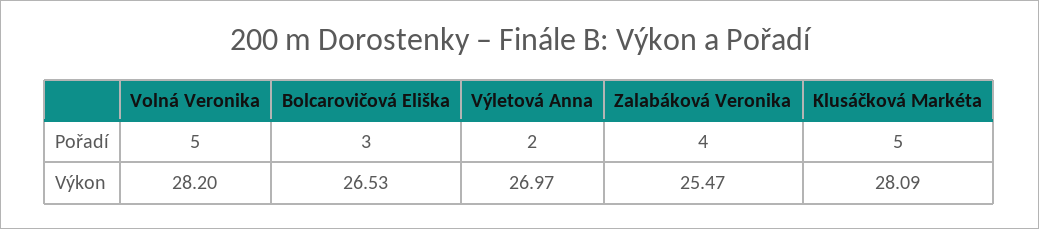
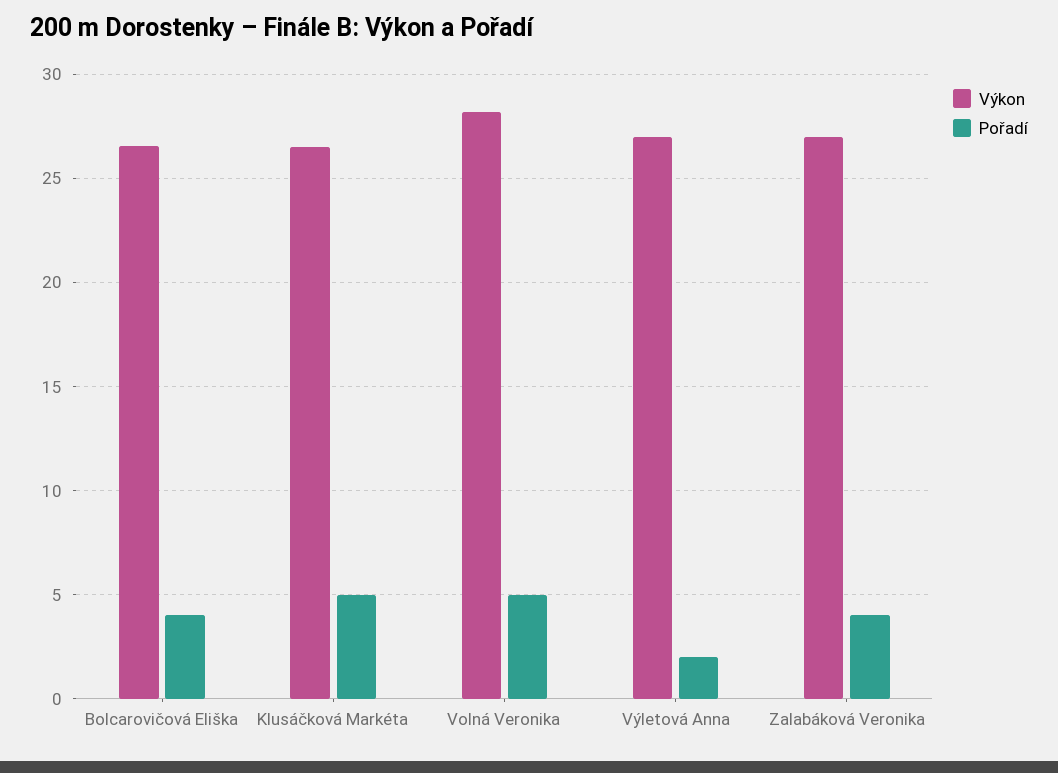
  {
    "Pořadí": {
      "Volná Veronika": 5,
-     "Bolcarovičová Eliška": 3,
+     "Bolcarovičová Eliška": 4,
      "Výletová Anna": 2,
      "Zalabáková Veronika": 4,
      "Klusáčková Markéta": 5
    },
    "Výkon": {
      "Volná Veronika": 28.2,
      "Bolcarovičová Eliška": 26.53,
      "Výletová Anna": 26.97,
-     "Zalabáková Veronika": 25.47,
+     "Zalabáková Veronika": 27,
-     "Klusáčková Markéta": 28.09
+     "Klusáčková Markéta": 26.5
    }
  }

